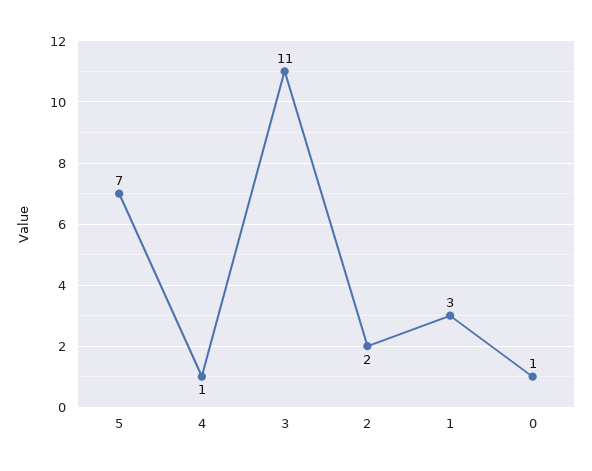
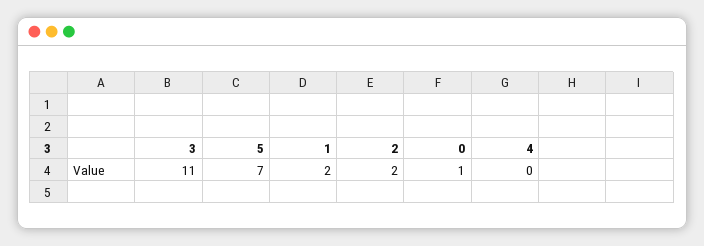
  {
    "5": 7,
-   "4": 1,
+   "4": 0,
    "3": 11,
    "2": 2,
-   "1": 3,
+   "1": 2,
    "0": 1
  }

